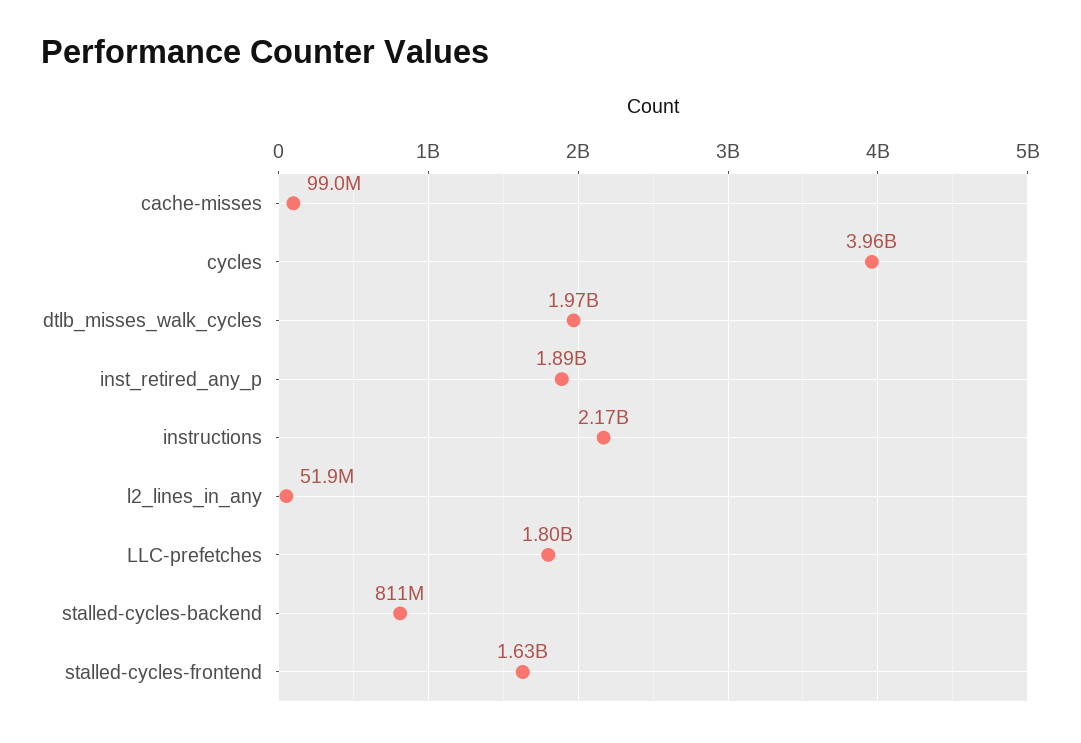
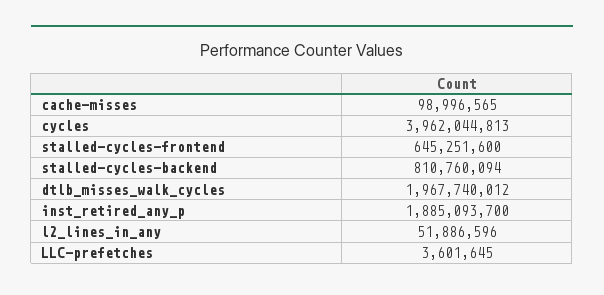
  {
    "cache-misses": 98996565,
    "cycles": 3962044813,
    "dtlb_misses_walk_cycles": 1967740012,
    "inst_retired_any_p": 1885093700,
-   "instructions": 2170000000,
    "l2_lines_in_any": 51886596,
-   "LLC-prefetches": 1800000000,
+   "LLC-prefetches": 3601645,
    "stalled-cycles-backend": 810760094,
-   "stalled-cycles-frontend": 1630000000
+   "stalled-cycles-frontend": 645251600
  }

